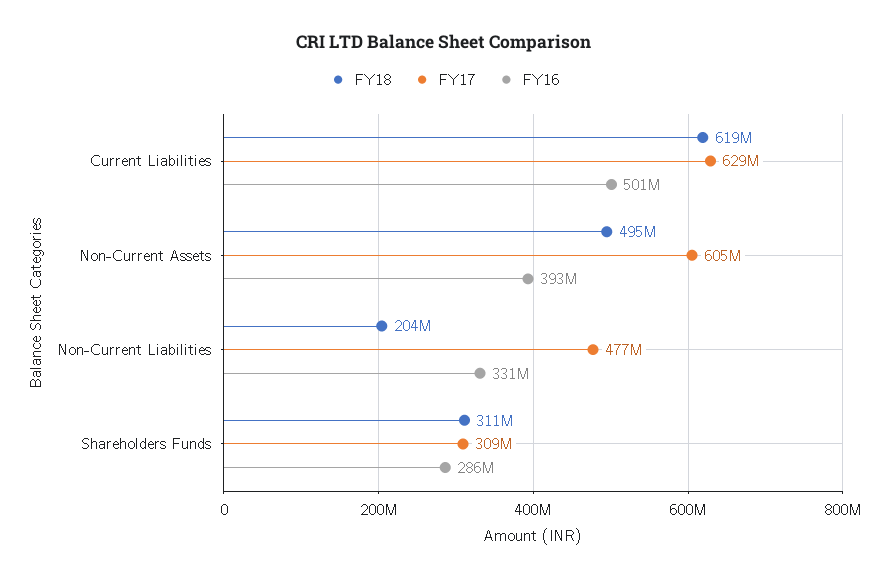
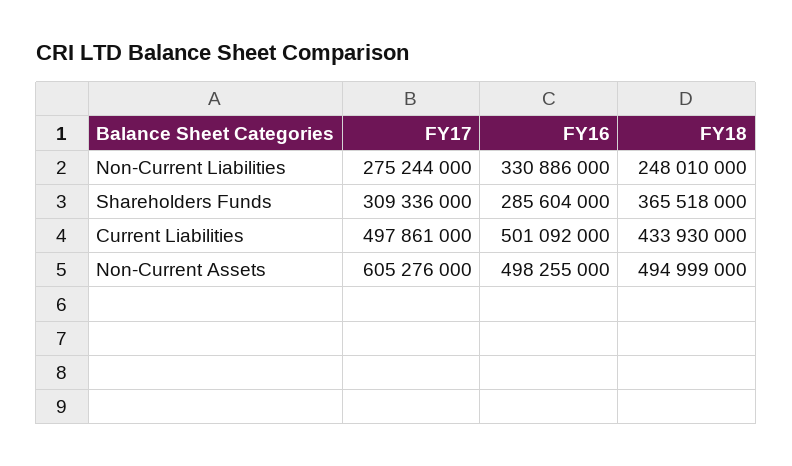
  {
    "FY18": {
-     "Current Liabilities": 619000000,
+     "Current Liabilities": 433930000,
      "Non-Current Assets": 494999000,
-     "Non-Current Liabilities": 204000000,
+     "Non-Current Liabilities": 248010000,
-     "Shareholders Funds": 311000000
+     "Shareholders Funds": 365518000
    },
    "FY17": {
-     "Current Liabilities": 629000000,
+     "Current Liabilities": 497861000,
      "Non-Current Assets": 605276000,
-     "Non-Current Liabilities": 477000000,
+     "Non-Current Liabilities": 275244000,
      "Shareholders Funds": 309336000
    },
    "FY16": {
      "Current Liabilities": 501092000,
-     "Non-Current Assets": 393000000,
+     "Non-Current Assets": 498255000,
      "Non-Current Liabilities": 330886000,
      "Shareholders Funds": 285604000
    }
  }

